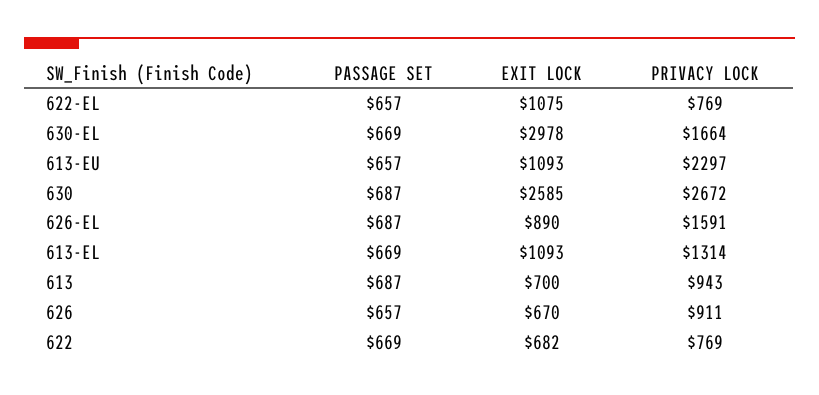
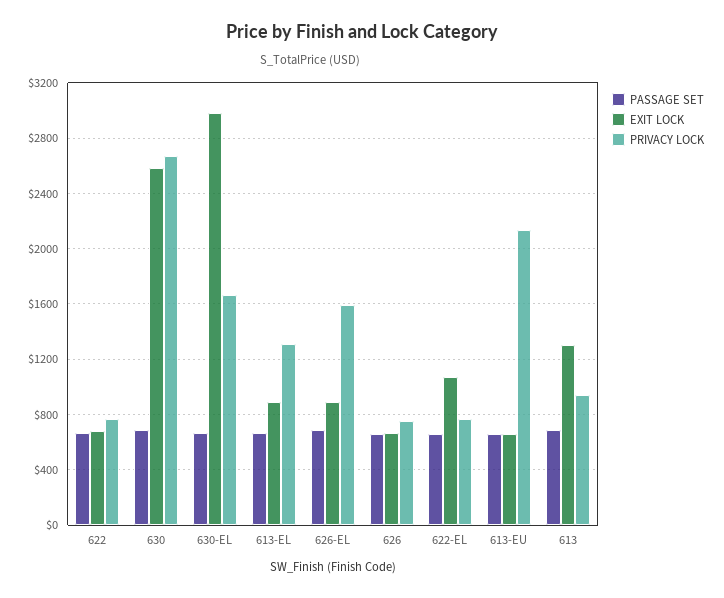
  {
    "PASSAGE SET": {
      "622-EL": 657,
      "630-EL": 669,
      "613-EU": 657,
      "630": 687,
      "626-EL": 687,
      "613-EL": 669,
      "613": 687,
      "626": 657,
      "622": 669
    },
    "EXIT LOCK": {
      "622-EL": 1075,
      "630-EL": 2978,
-     "613-EU": 1093,
+     "613-EU": 650,
      "630": 2585,
      "626-EL": 890,
-     "613-EL": 1093,
+     "613-EL": 900,
-     "613": 700,
+     "613": 1300,
      "626": 670,
      "622": 682
    },
    "PRIVACY LOCK": {
      "622-EL": 769,
      "630-EL": 1664,
-     "613-EU": 2297,
+     "613-EU": 2150,
      "630": 2672,
      "626-EL": 1591,
      "613-EL": 1314,
      "613": 943,
-     "626": 911,
+     "626": 750,
      "622": 769
    }
  }

